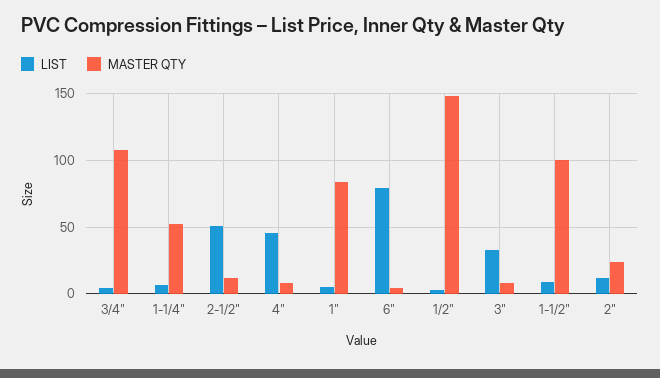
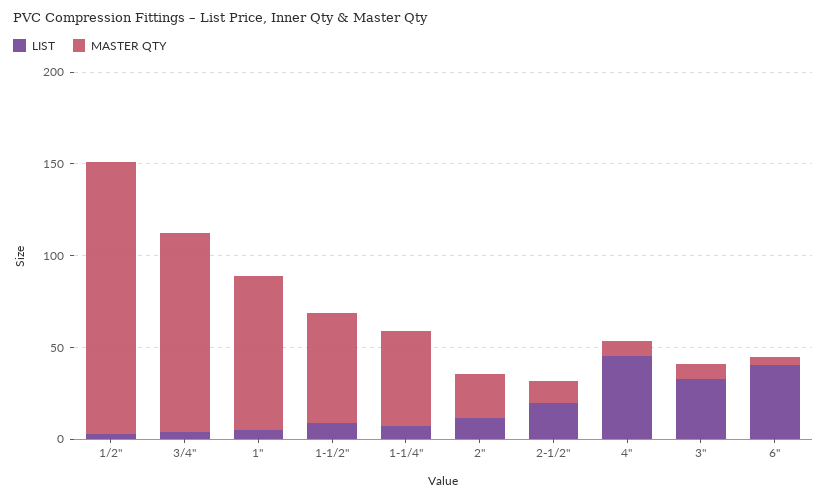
  {
    "LIST": {
      "3/4\"": 5,
      "1-1/4\"": 5,
-     "2-1/2\"": 50,
+     "2-1/2\"": 20,
      "4\"": 45,
      "1\"": 5,
-     "6\"": 80,
+     "6\"": 40,
      "1/2\"": 5,
      "3\"": 35,
      "1-1/2\"": 10,
      "2\"": 10
    },
    "MASTER QTY": {
      "3/4\"": 110,
      "1-1/4\"": 50,
      "2-1/2\"": 10,
      "4\"": 10,
      "1\"": 85,
      "6\"": 5,
      "1/2\"": 150,
      "3\"": 10,
-     "1-1/2\"": 100,
+     "1-1/2\"": 60,
      "2\"": 25
    }
  }

